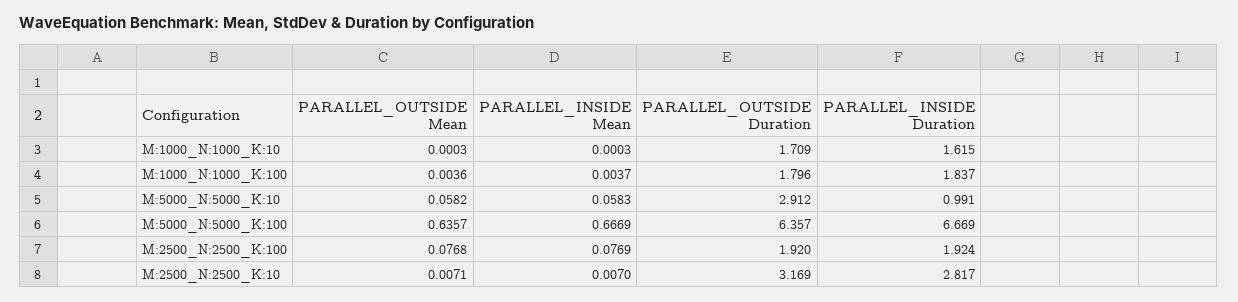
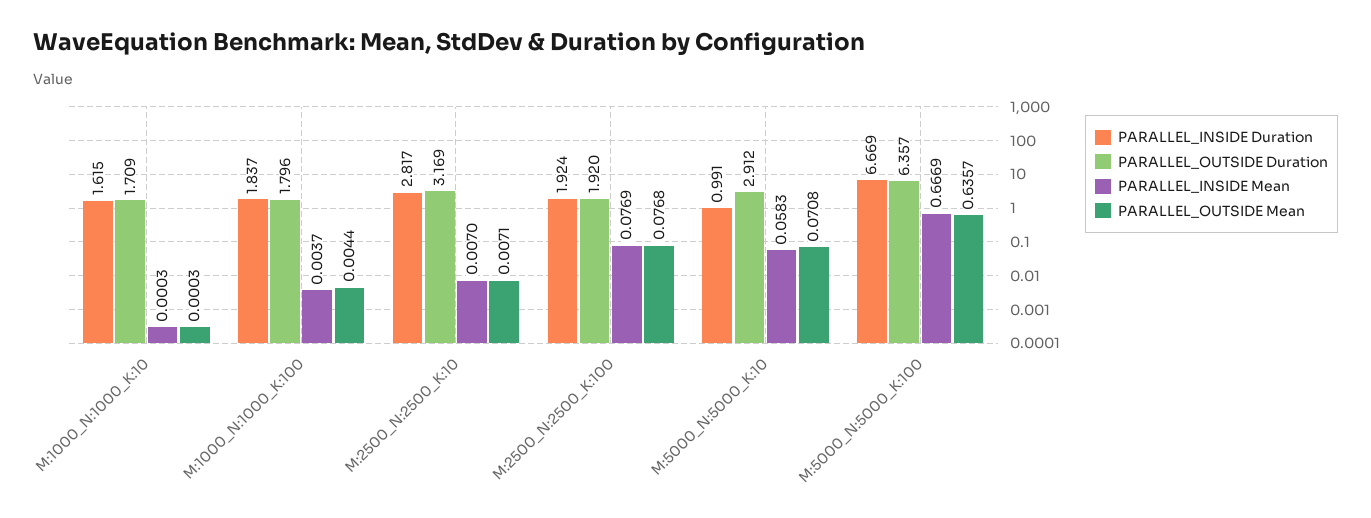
  {
    "PARALLEL_OUTSIDE Mean": {
      "M:1000_N:1000_K:10": 0.0003,
-     "M:1000_N:1000_K:100": 0.0036,
+     "M:1000_N:1000_K:100": 0.0044,
-     "M:5000_N:5000_K:10": 0.0582,
+     "M:5000_N:5000_K:10": 0.0708,
      "M:5000_N:5000_K:100": 0.6357,
      "M:2500_N:2500_K:100": 0.0768,
      "M:2500_N:2500_K:10": 0.0071
    },
    "PARALLEL_INSIDE Mean": {
      "M:1000_N:1000_K:10": 0.0003,
      "M:1000_N:1000_K:100": 0.0037,
      "M:5000_N:5000_K:10": 0.0583,
      "M:5000_N:5000_K:100": 0.6669,
      "M:2500_N:2500_K:100": 0.0769,
      "M:2500_N:2500_K:10": 0.007
    },
    "PARALLEL_OUTSIDE Duration": {
      "M:1000_N:1000_K:10": 1.709,
      "M:1000_N:1000_K:100": 1.796,
      "M:5000_N:5000_K:10": 2.912,
      "M:5000_N:5000_K:100": 6.357,
      "M:2500_N:2500_K:100": 1.92,
      "M:2500_N:2500_K:10": 3.169
    },
    "PARALLEL_INSIDE Duration": {
      "M:1000_N:1000_K:10": 1.615,
      "M:1000_N:1000_K:100": 1.837,
      "M:5000_N:5000_K:10": 0.991,
      "M:5000_N:5000_K:100": 6.669,
      "M:2500_N:2500_K:100": 1.924,
      "M:2500_N:2500_K:10": 2.817
    }
  }

